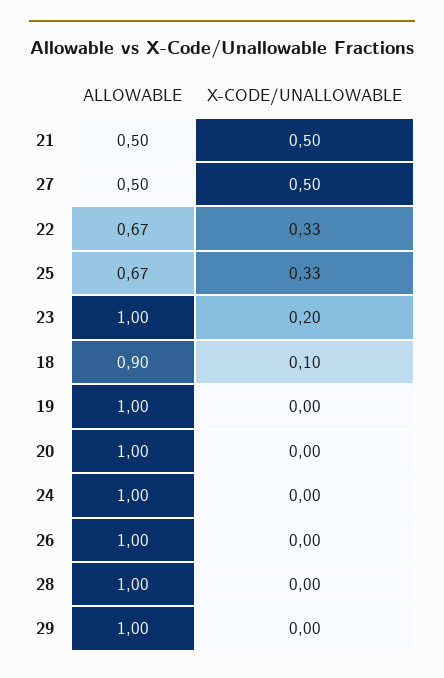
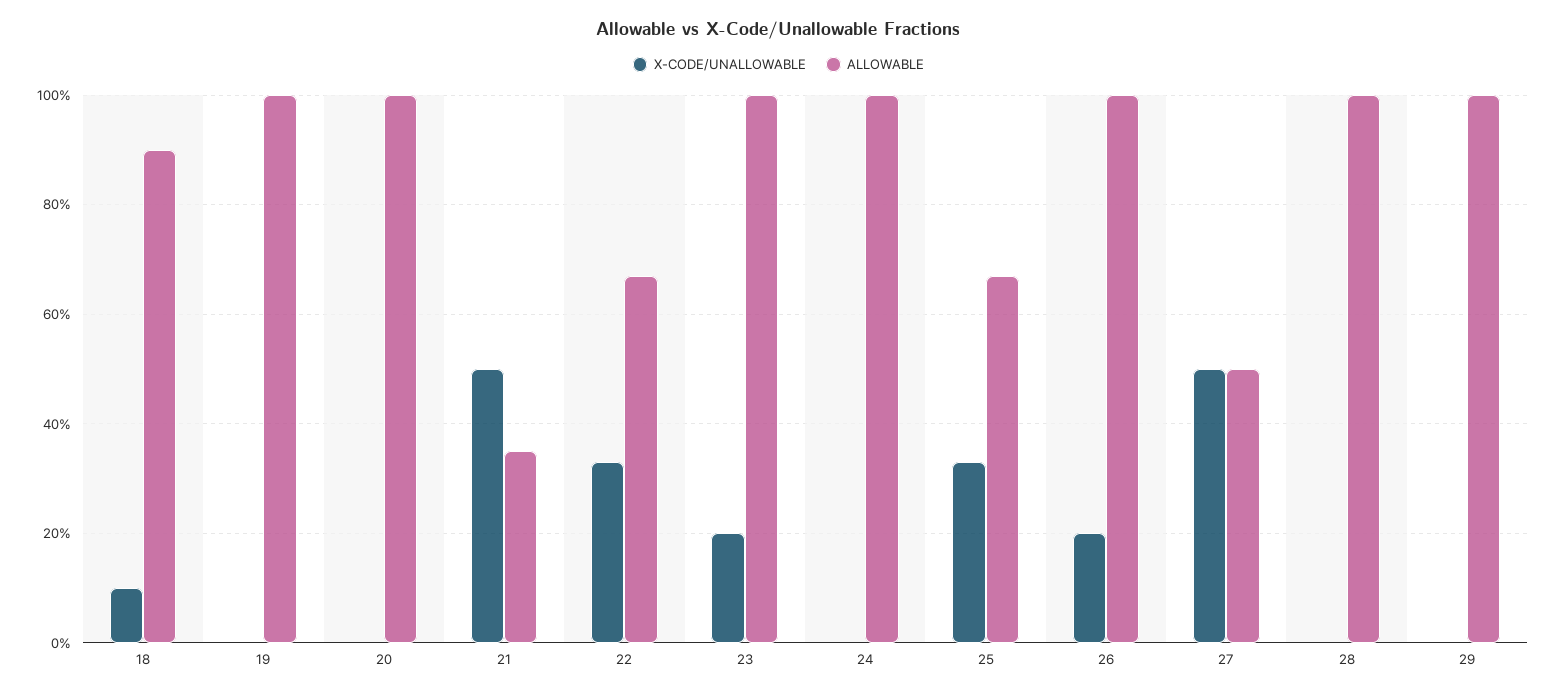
  {
    "ALLOWABLE": {
-     "21": 0.5,
+     "21": 0.35,
      "27": 0.5,
      "22": 0.67,
      "25": 0.67,
      "23": 1,
      "18": 0.9,
      "19": 1,
      "20": 1,
      "24": 1,
      "26": 1,
      "28": 1,
      "29": 1
    },
    "X-CODE/UNALLOWABLE": {
      "21": 0.5,
      "27": 0.5,
      "22": 0.33,
      "25": 0.33,
      "23": 0.2,
      "18": 0.1,
      "19": 0,
      "20": 0,
      "24": 0,
-     "26": 0,
+     "26": 0.2,
      "28": 0,
      "29": 0
    }
  }

